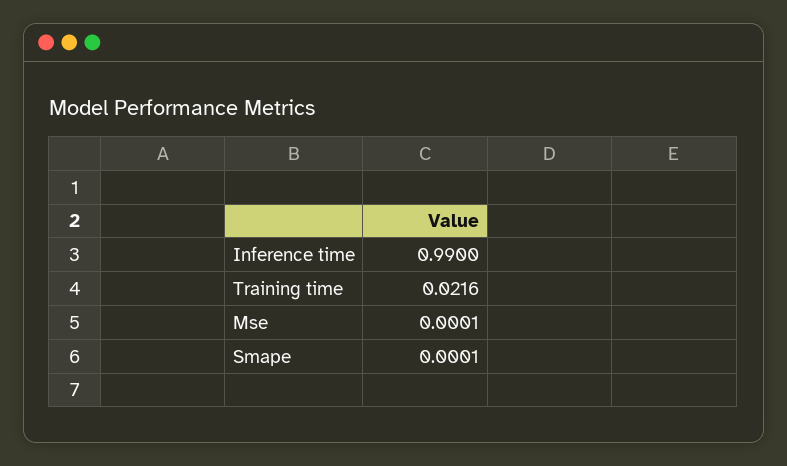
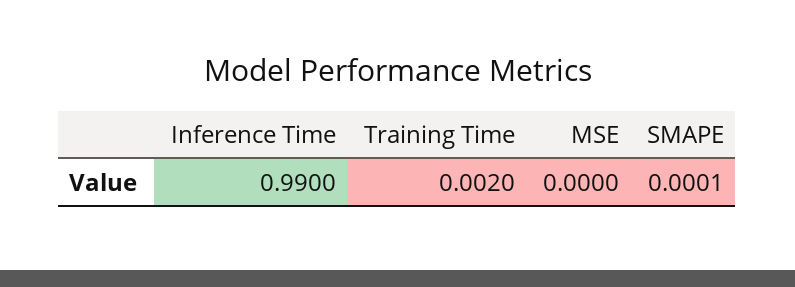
  {
    "Inference time": 0.99,
-   "Training time": 0.0216,
+   "Training time": 0.002,
-   "Mse": 0.0001,
+   "Mse": 0,
    "Smape": 0.0001
  }

